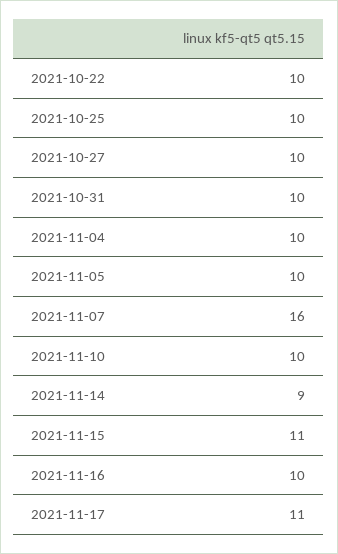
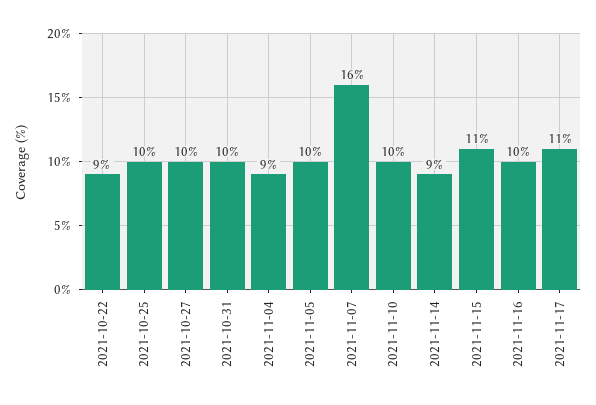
  {
-   "2021-10-22": 10,
+   "2021-10-22": 9,
    "2021-10-25": 10,
    "2021-10-27": 10,
    "2021-10-31": 10,
-   "2021-11-04": 10,
+   "2021-11-04": 9,
    "2021-11-05": 10,
    "2021-11-07": 16,
    "2021-11-10": 10,
    "2021-11-14": 9,
    "2021-11-15": 11,
    "2021-11-16": 10,
    "2021-11-17": 11
  }

